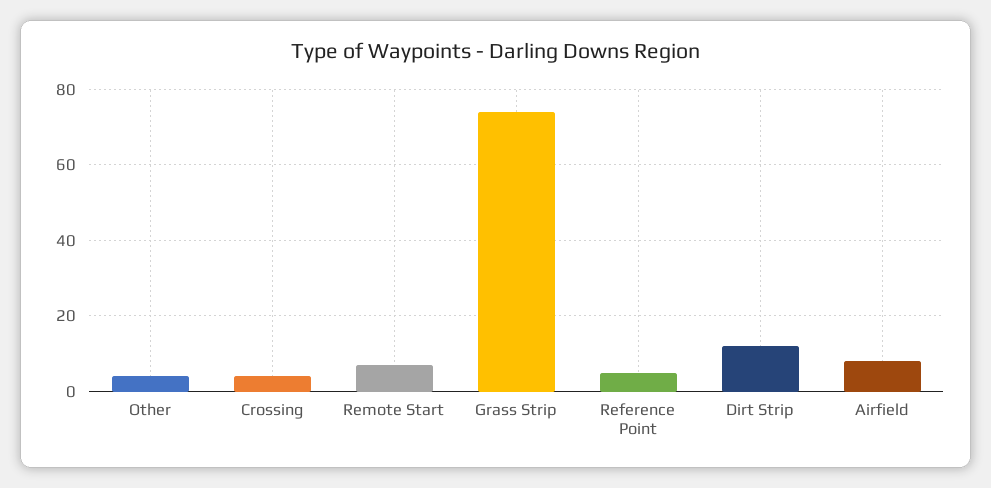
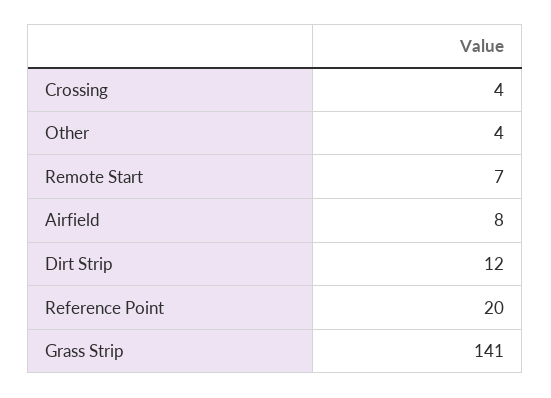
  {
    "Other": 4,
    "Crossing": 4,
    "Remote Start": 7,
-   "Grass Strip": 75,
+   "Grass Strip": 141,
-   "Reference Point": 5,
+   "Reference Point": 20,
    "Dirt Strip": 12,
    "Airfield": 8
  }

